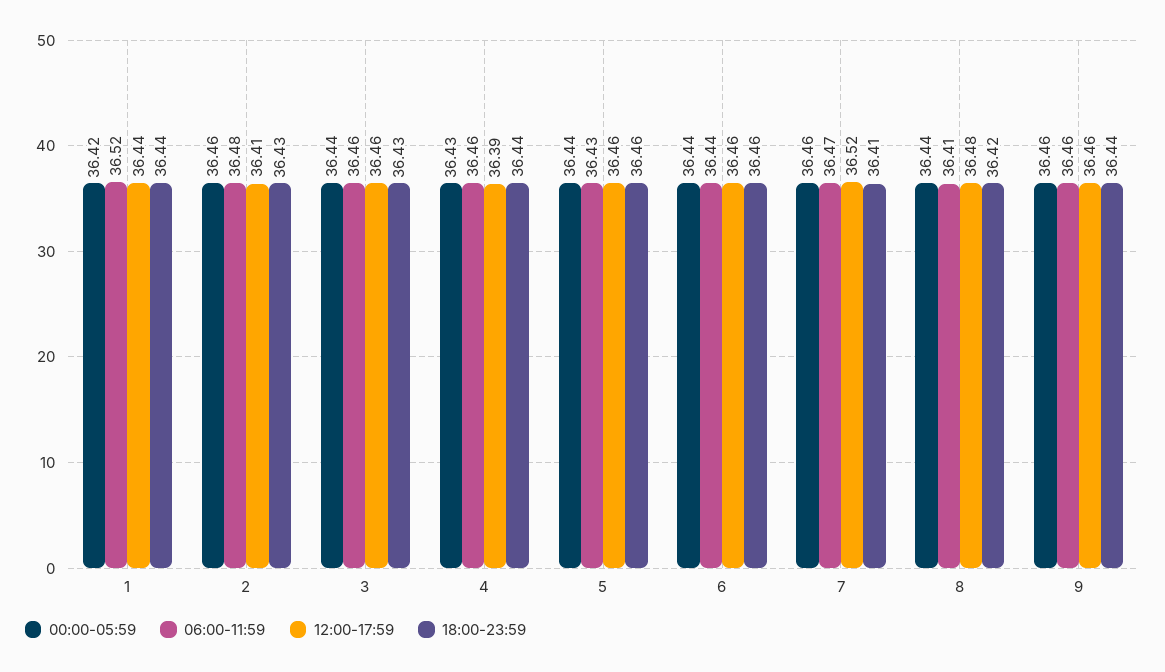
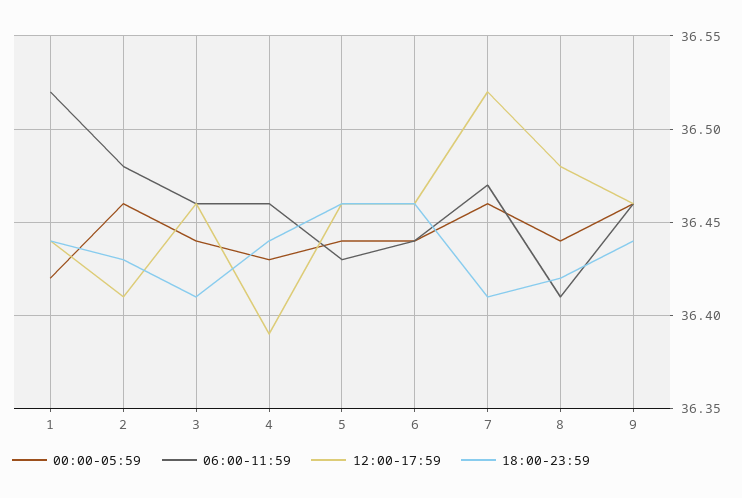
  {
    "00:00-05:59": {
      "1": 36.42,
      "2": 36.46,
      "3": 36.44,
      "4": 36.43,
      "5": 36.44,
      "6": 36.44,
      "7": 36.46,
      "8": 36.44,
      "9": 36.46
    },
    "06:00-11:59": {
      "1": 36.52,
      "2": 36.48,
      "3": 36.46,
      "4": 36.46,
      "5": 36.43,
      "6": 36.44,
      "7": 36.47,
      "8": 36.41,
      "9": 36.46
    },
    "12:00-17:59": {
      "1": 36.44,
      "2": 36.41,
      "3": 36.46,
      "4": 36.39,
      "5": 36.46,
      "6": 36.46,
      "7": 36.52,
      "8": 36.48,
      "9": 36.46
    },
    "18:00-23:59": {
      "1": 36.44,
      "2": 36.43,
-     "3": 36.43,
+     "3": 36.41,
      "4": 36.44,
      "5": 36.46,
      "6": 36.46,
      "7": 36.41,
      "8": 36.42,
      "9": 36.44
    }
  }

